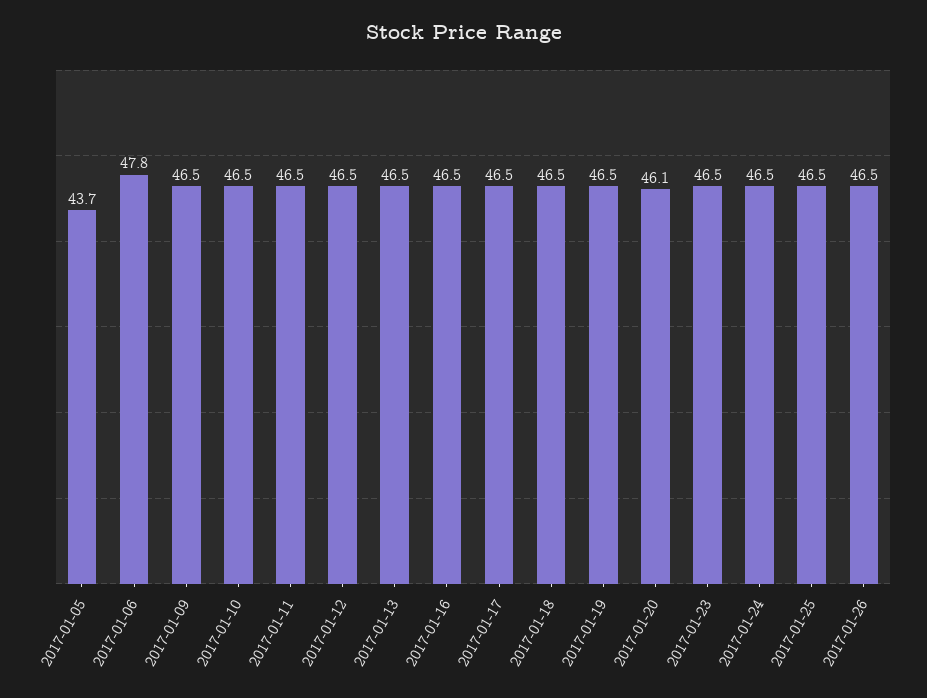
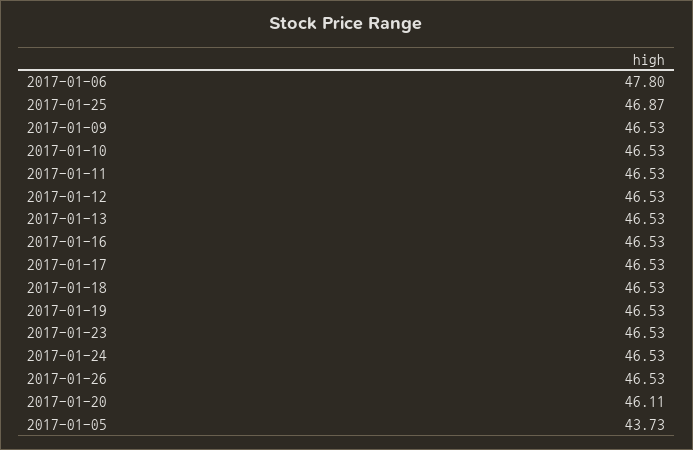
  {
    "2017-01-05": 43.73,
    "2017-01-06": 47.8,
    "2017-01-09": 46.53,
    "2017-01-10": 46.53,
    "2017-01-11": 46.53,
    "2017-01-12": 46.53,
    "2017-01-13": 46.53,
    "2017-01-16": 46.53,
    "2017-01-17": 46.53,
    "2017-01-18": 46.53,
    "2017-01-19": 46.53,
    "2017-01-20": 46.11,
    "2017-01-23": 46.53,
    "2017-01-24": 46.53,
-   "2017-01-25": 46.5,
+   "2017-01-25": 46.87,
    "2017-01-26": 46.53
  }

